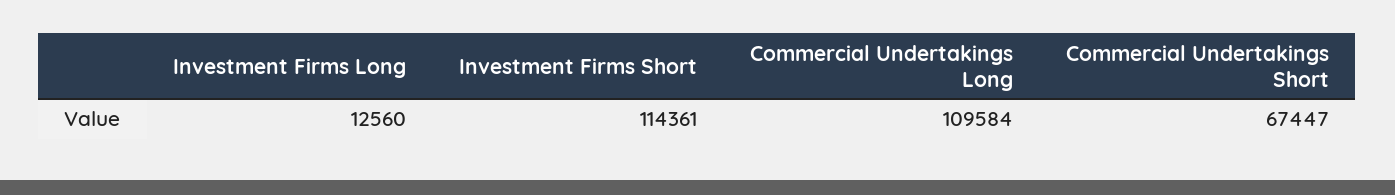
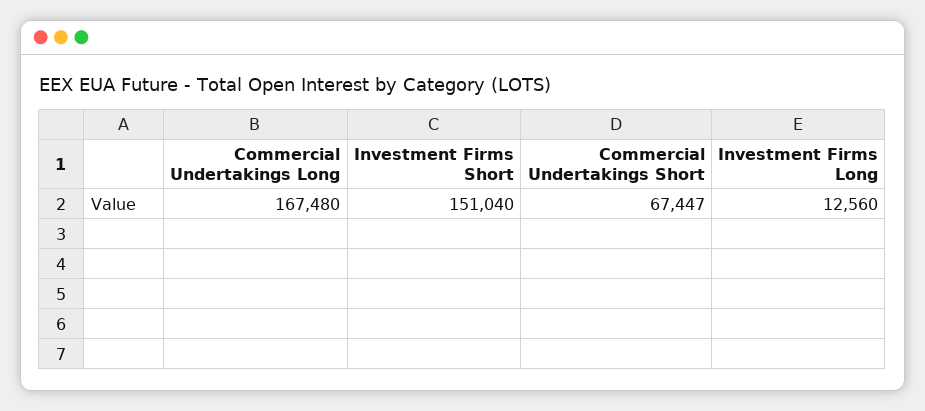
  {
    "Investment Firms Long": 12560,
-   "Investment Firms Short": 114361,
+   "Investment Firms Short": 151040,
-   "Commercial Undertakings Long": 109584,
+   "Commercial Undertakings Long": 167480,
    "Commercial Undertakings Short": 67447
  }

